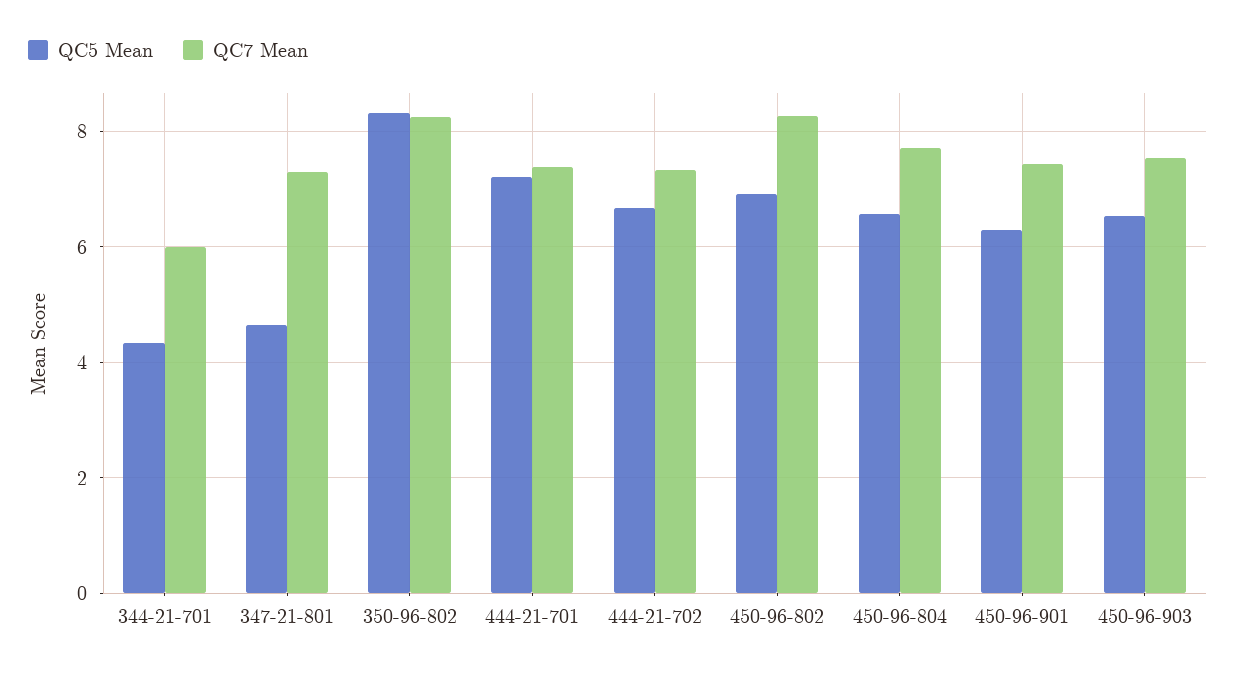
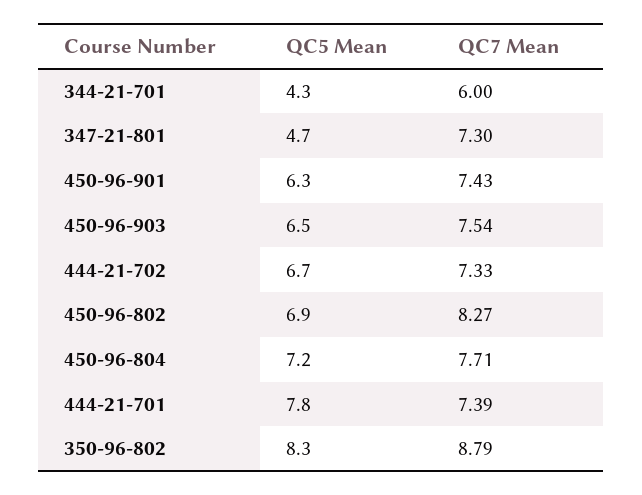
  {
    "QC5 Mean": {
      "344-21-701": 4.3,
      "347-21-801": 4.7,
      "350-96-802": 8.3,
-     "444-21-701": 7.2,
+     "444-21-701": 7.8,
      "444-21-702": 6.7,
      "450-96-802": 6.9,
-     "450-96-804": 6.6,
+     "450-96-804": 7.2,
      "450-96-901": 6.3,
      "450-96-903": 6.5
    },
    "QC7 Mean": {
      "344-21-701": 6,
      "347-21-801": 7.3,
-     "350-96-802": 8.2,
+     "350-96-802": 8.79,
      "444-21-701": 7.39,
      "444-21-702": 7.33,
      "450-96-802": 8.27,
      "450-96-804": 7.71,
      "450-96-901": 7.43,
      "450-96-903": 7.54
    }
  }

